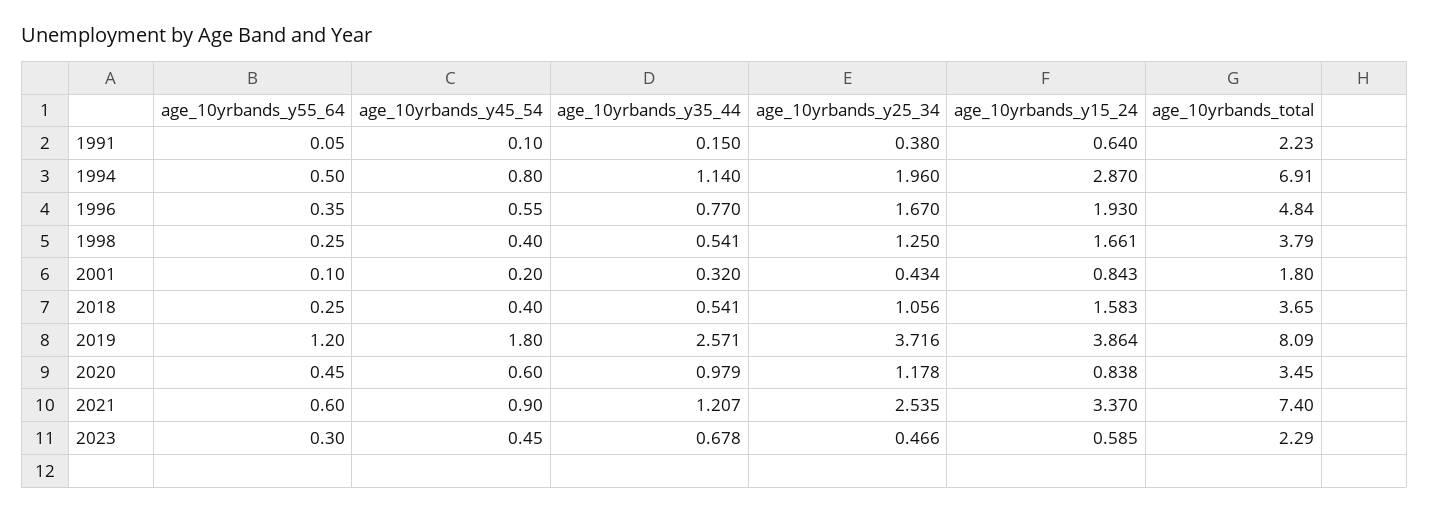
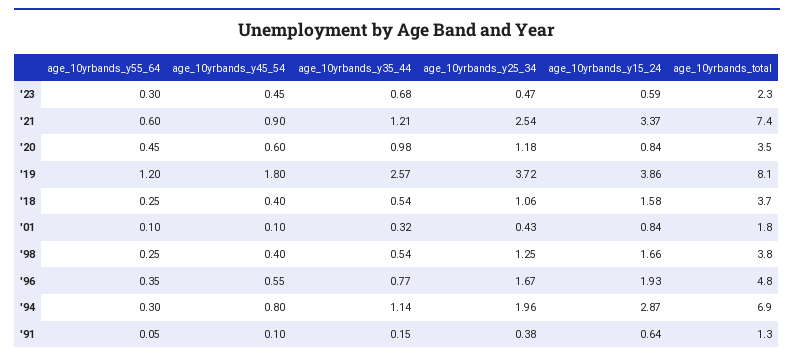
  {
    "age_10yrbands_y55_64": {
      "1991": 0.05,
-     "1994": 0.5,
+     "1994": 0.3,
      "1996": 0.35,
      "1998": 0.25,
      "2001": 0.1,
      "2018": 0.25,
      "2019": 1.2,
      "2020": 0.45,
      "2021": 0.6,
      "2023": 0.3
    },
    "age_10yrbands_y45_54": {
      "1991": 0.1,
      "1994": 0.8,
      "1996": 0.55,
      "1998": 0.4,
-     "2001": 0.2,
+     "2001": 0.1,
      "2018": 0.4,
      "2019": 1.8,
      "2020": 0.6,
      "2021": 0.9,
      "2023": 0.45
    },
    "age_10yrbands_y35_44": {
      "1991": 0.15,
      "1994": 1.14,
      "1996": 0.77,
      "1998": 0.541,
      "2001": 0.32,
      "2018": 0.541,
      "2019": 2.571,
      "2020": 0.979,
      "2021": 1.207,
      "2023": 0.678
    },
    "age_10yrbands_y25_34": {
      "1991": 0.38,
      "1994": 1.96,
      "1996": 1.67,
      "1998": 1.25,
      "2001": 0.434,
      "2018": 1.056,
      "2019": 3.716,
      "2020": 1.178,
      "2021": 2.535,
      "2023": 0.466
    },
    "age_10yrbands_y15_24": {
      "1991": 0.64,
      "1994": 2.87,
      "1996": 1.93,
      "1998": 1.661,
      "2001": 0.843,
      "2018": 1.583,
      "2019": 3.864,
      "2020": 0.838,
      "2021": 3.37,
      "2023": 0.585
    },
    "age_10yrbands_total": {
-     "1991": 2.23,
+     "1991": 1.3,
      "1994": 6.91,
      "1996": 4.84,
      "1998": 3.79,
      "2001": 1.8,
      "2018": 3.65,
      "2019": 8.09,
      "2020": 3.45,
      "2021": 7.4,
      "2023": 2.29
    }
  }

